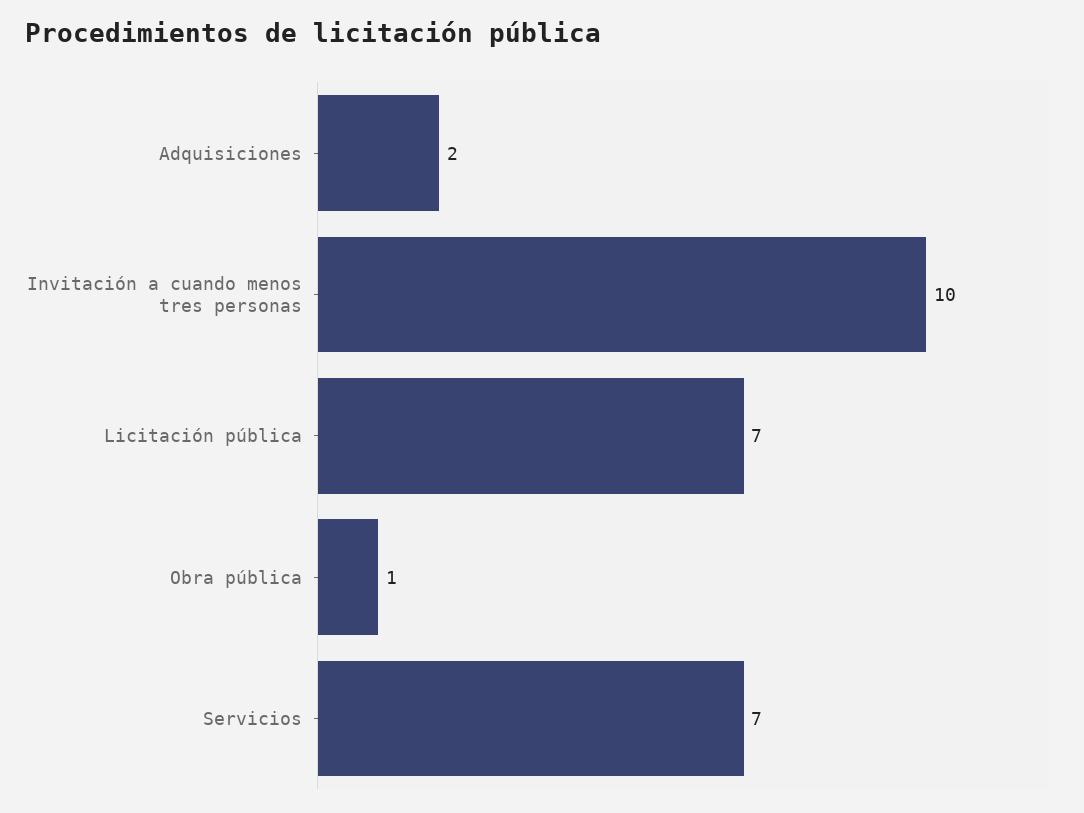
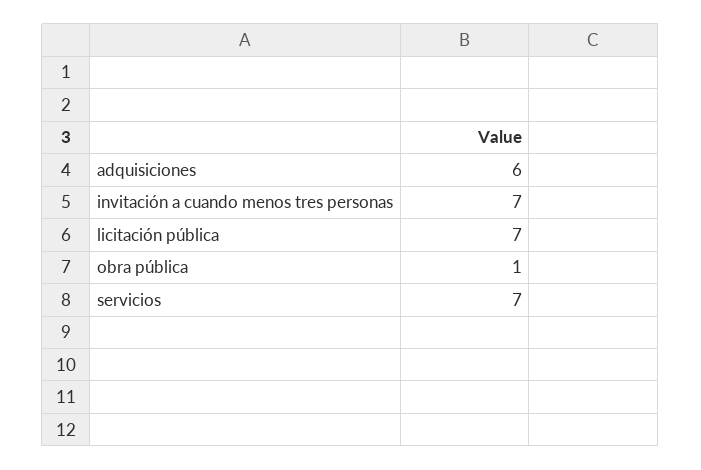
  {
-   "Adquisiciones": 2,
+   "Adquisiciones": 6,
-   "Invitación a cuando menos tres personas": 10,
+   "Invitación a cuando menos tres personas": 7,
    "Licitación pública": 7,
    "Obra pública": 1,
    "Servicios": 7
  }

